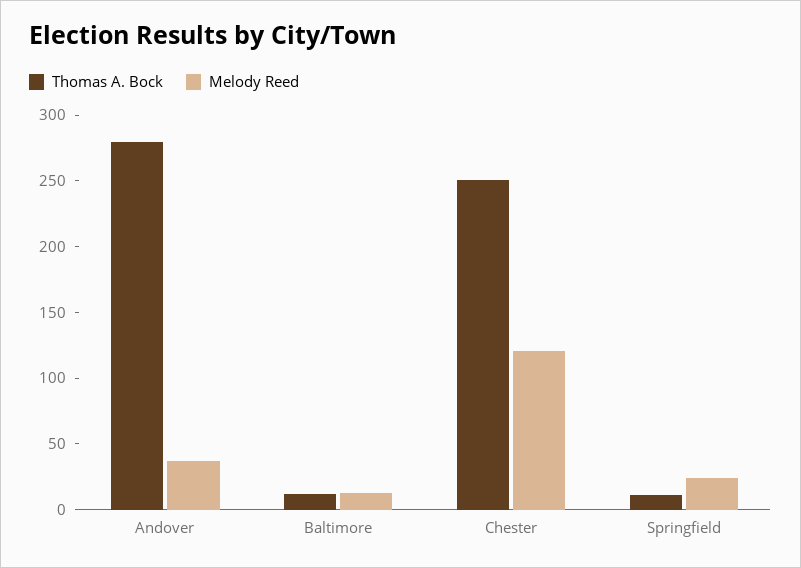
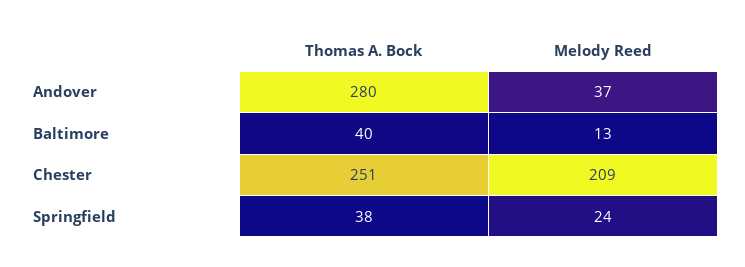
  {
    "Thomas A. Bock": {
      "Andover": 280,
-     "Baltimore": 10,
+     "Baltimore": 40,
      "Chester": 251,
-     "Springfield": 10
+     "Springfield": 38
    },
    "Melody Reed": {
      "Andover": 37,
      "Baltimore": 13,
-     "Chester": 120,
+     "Chester": 209,
      "Springfield": 24
    }
  }

